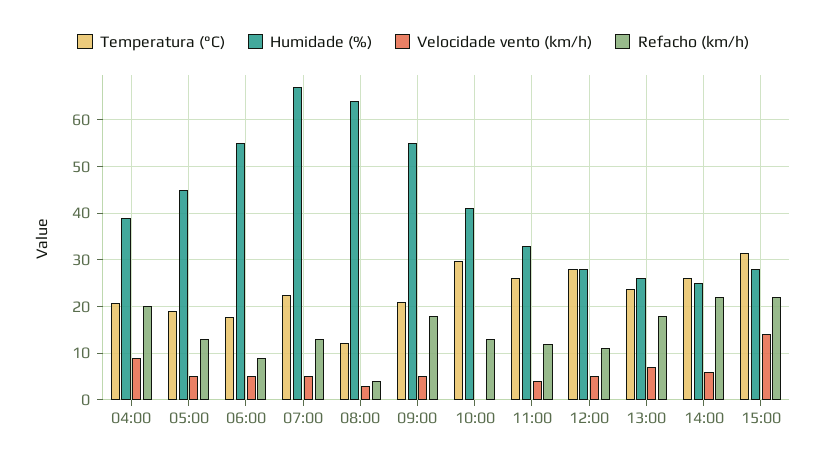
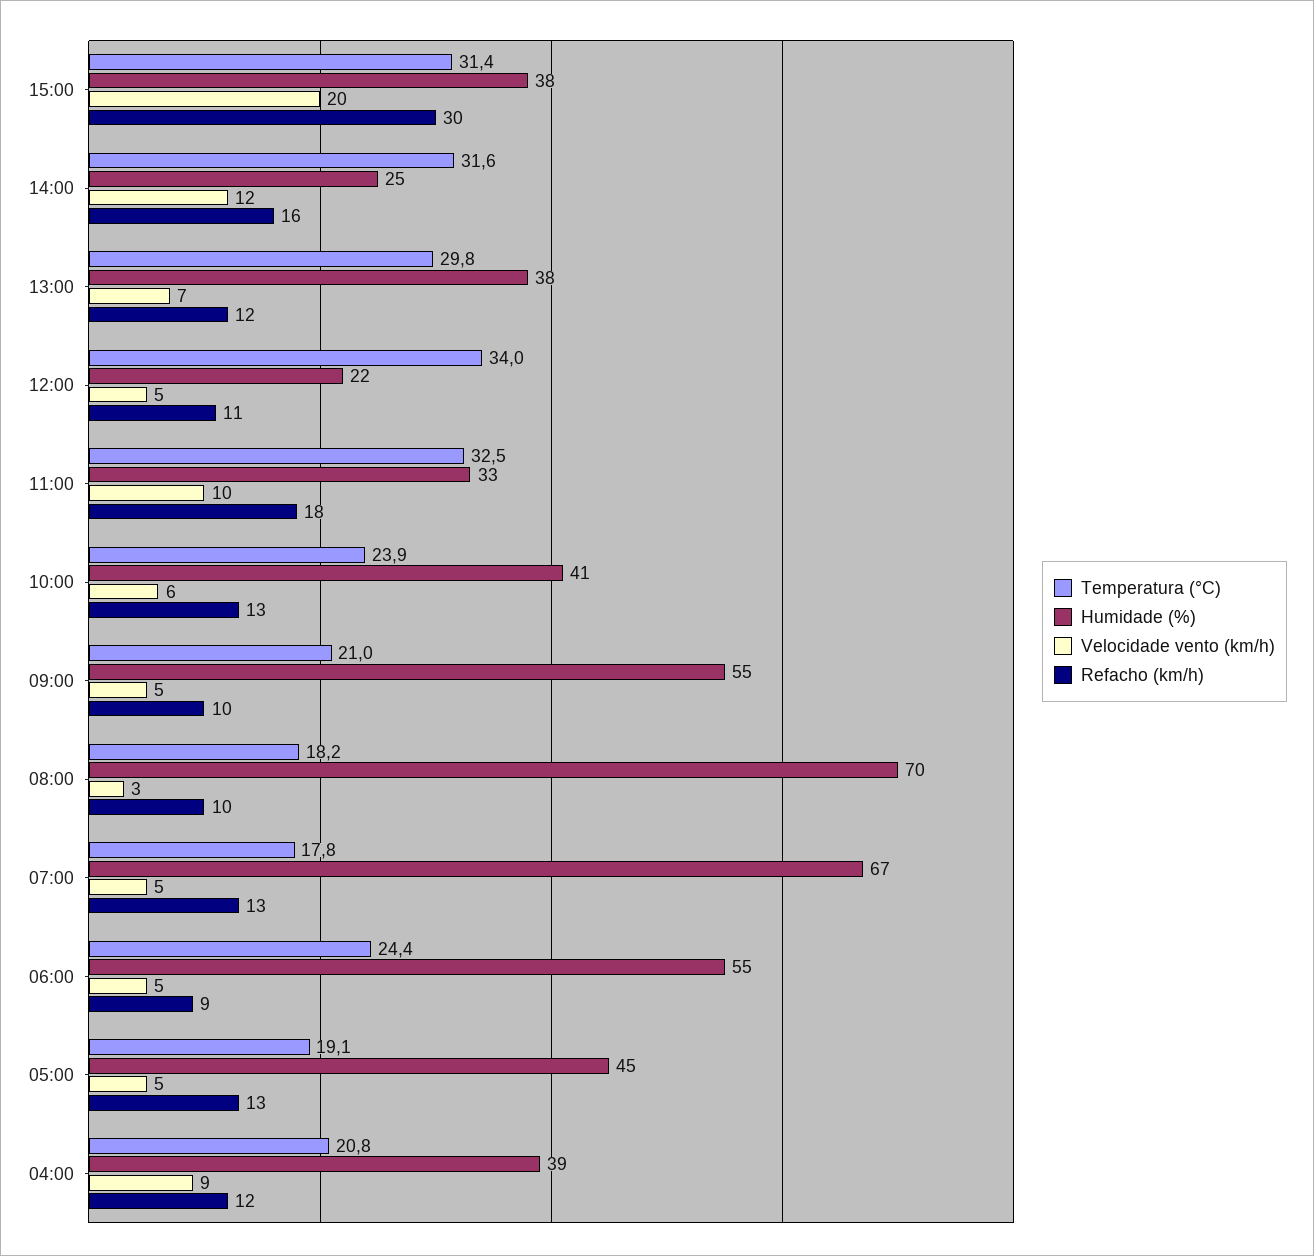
  {
    "Temperatura (°C)": {
      "04:00": 20.8,
      "05:00": 19.1,
-     "06:00": 18,
+     "06:00": 24.4,
-     "07:00": 22,
+     "07:00": 17.8,
-     "08:00": 12,
+     "08:00": 18.2,
      "09:00": 21,
-     "10:00": 30,
+     "10:00": 23.9,
-     "11:00": 26,
+     "11:00": 32.5,
-     "12:00": 28,
+     "12:00": 34,
-     "13:00": 24,
+     "13:00": 29.8,
-     "14:00": 26,
+     "14:00": 31.6,
      "15:00": 31.4
    },
    "Humidade (%)": {
      "04:00": 39,
      "05:00": 45,
      "06:00": 55,
      "07:00": 67,
-     "08:00": 64,
+     "08:00": 70,
      "09:00": 55,
      "10:00": 41,
      "11:00": 33,
-     "12:00": 28,
+     "12:00": 22,
-     "13:00": 26,
+     "13:00": 38,
      "14:00": 25,
-     "15:00": 28
+     "15:00": 38
    },
    "Velocidade vento (km/h)": {
      "04:00": 9,
      "05:00": 5,
      "06:00": 5,
      "07:00": 5,
      "08:00": 3,
      "09:00": 5,
-     "10:00": 0,
+     "10:00": 6,
-     "11:00": 4,
+     "11:00": 10,
      "12:00": 5,
      "13:00": 7,
-     "14:00": 6,
+     "14:00": 12,
-     "15:00": 14
+     "15:00": 20
    },
    "Refacho (km/h)": {
-     "04:00": 20,
+     "04:00": 12,
      "05:00": 13,
      "06:00": 9,
      "07:00": 13,
-     "08:00": 4,
+     "08:00": 10,
-     "09:00": 18,
+     "09:00": 10,
      "10:00": 13,
-     "11:00": 12,
+     "11:00": 18,
      "12:00": 11,
-     "13:00": 18,
+     "13:00": 12,
-     "14:00": 22,
+     "14:00": 16,
-     "15:00": 22
+     "15:00": 30
    }
  }

